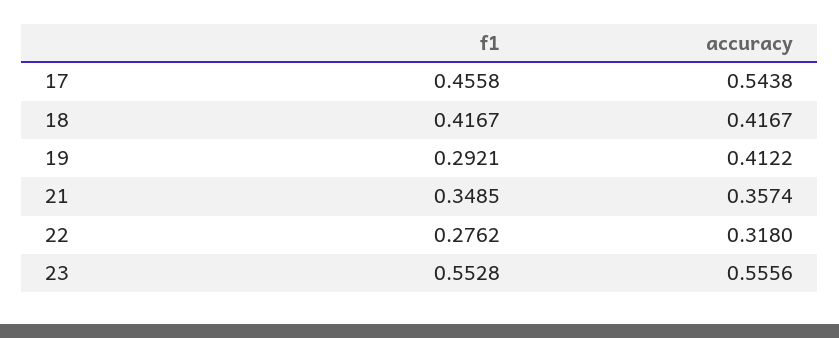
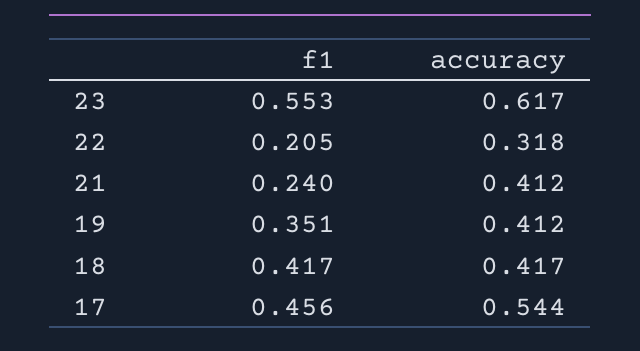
  {
    "f1": {
      "17": 0.4558,
      "18": 0.4167,
-     "19": 0.2921,
+     "19": 0.351,
-     "21": 0.3485,
+     "21": 0.24,
-     "22": 0.2762,
+     "22": 0.205,
      "23": 0.5528
    },
    "accuracy": {
      "17": 0.5438,
      "18": 0.4167,
      "19": 0.4122,
-     "21": 0.3574,
+     "21": 0.412,
      "22": 0.318,
-     "23": 0.5556
+     "23": 0.617
    }
  }

